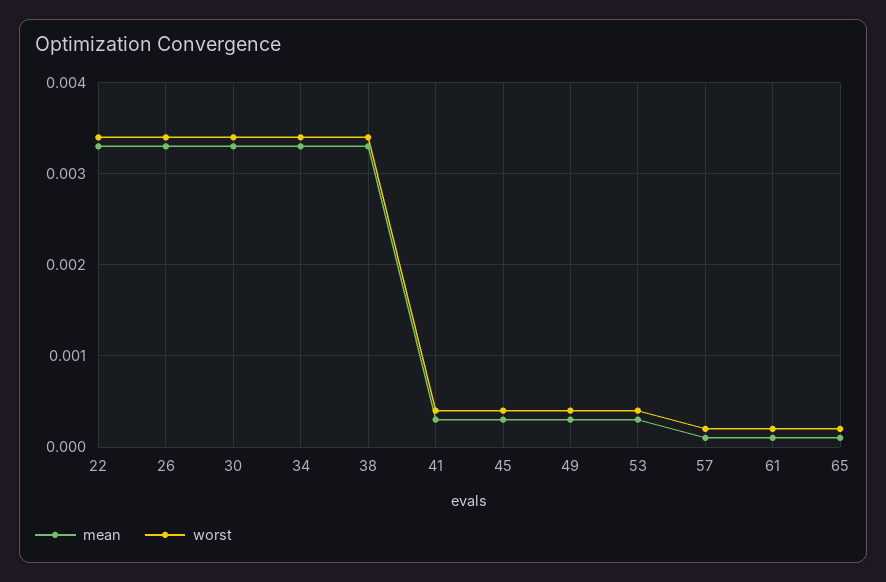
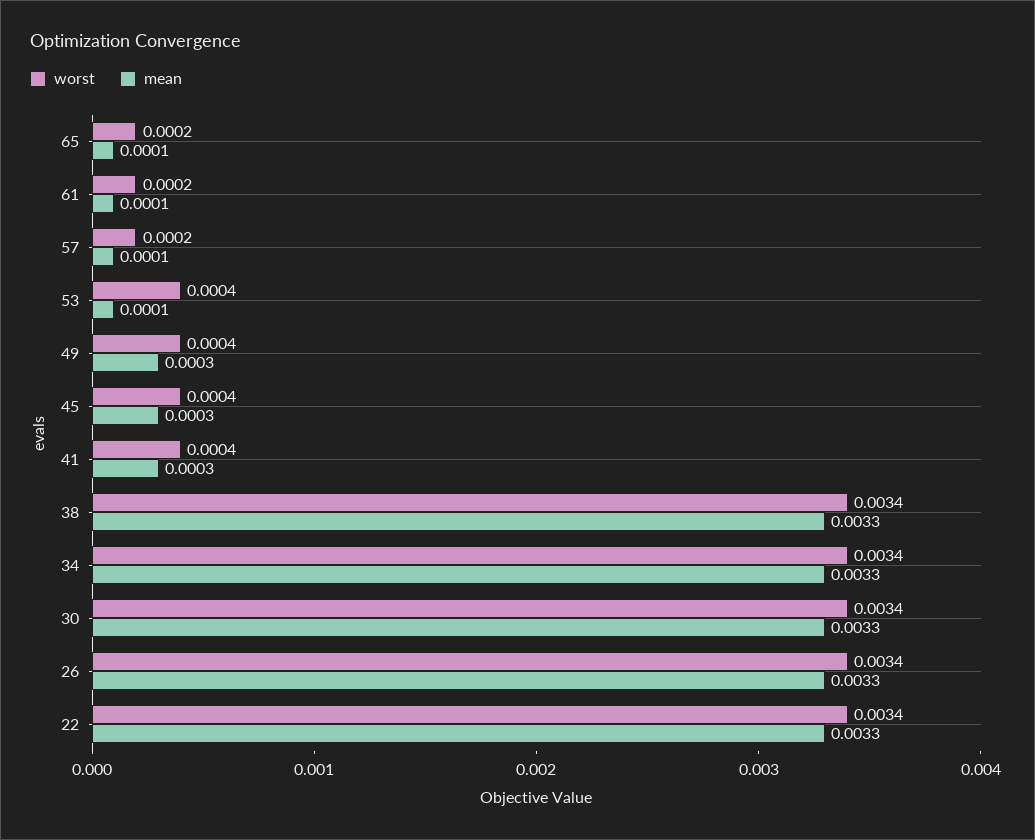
  {
    "mean": {
      "22": 0.0033,
      "26": 0.0033,
      "30": 0.0033,
      "34": 0.0033,
      "38": 0.0033,
      "41": 0.0003,
      "45": 0.0003,
      "49": 0.0003,
-     "53": 0.0003,
+     "53": 0.0001,
      "57": 0.0001,
      "61": 0.0001,
      "65": 0.0001
    },
    "worst": {
      "22": 0.0034,
      "26": 0.0034,
      "30": 0.0034,
      "34": 0.0034,
      "38": 0.0034,
      "41": 0.0004,
      "45": 0.0004,
      "49": 0.0004,
      "53": 0.0004,
      "57": 0.0002,
      "61": 0.0002,
      "65": 0.0002
    }
  }

